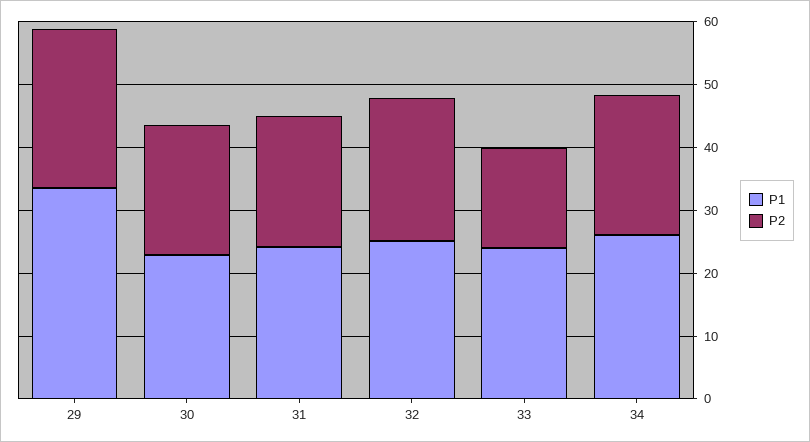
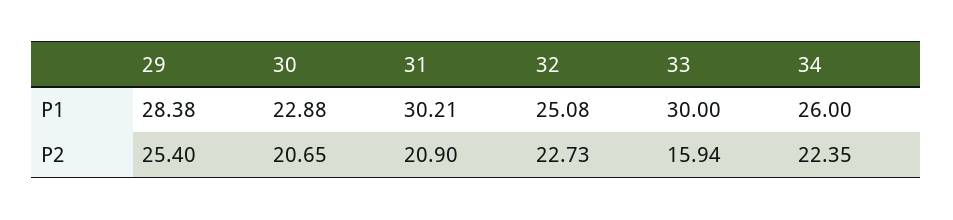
  {
    "P1": {
-     "29": 34,
+     "29": 28.38,
      "30": 22.88,
-     "31": 24,
+     "31": 30.21,
      "32": 25.08,
-     "33": 24,
+     "33": 30,
      "34": 26
    },
    "P2": {
      "29": 25.4,
      "30": 20.65,
      "31": 20.9,
      "32": 22.73,
      "33": 15.94,
      "34": 22.35
    }
  }

